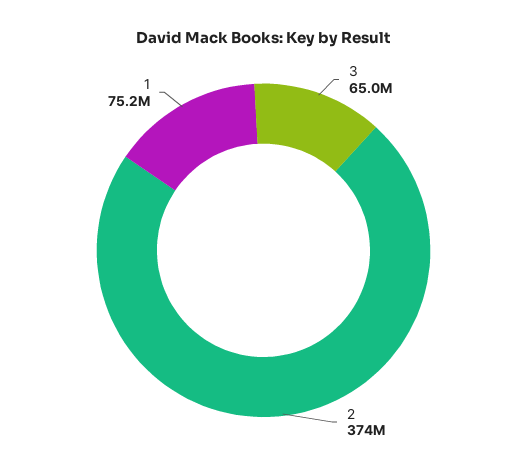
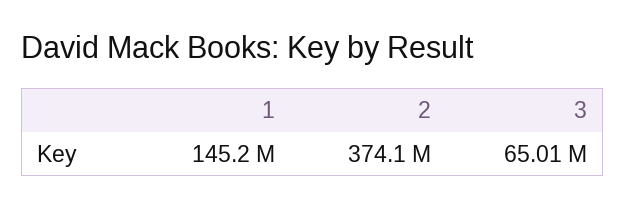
  {
    "3": 65010000,
    "2": 374100000,
-   "1": 75200000
+   "1": 145200000
  }

